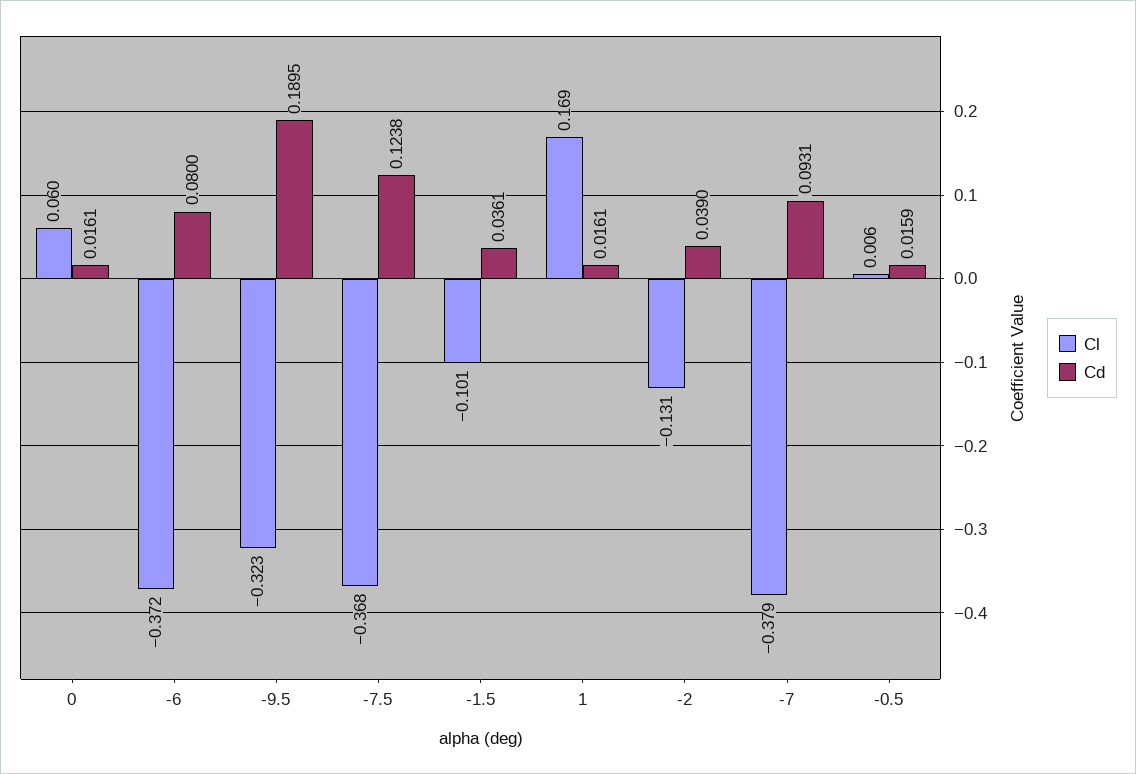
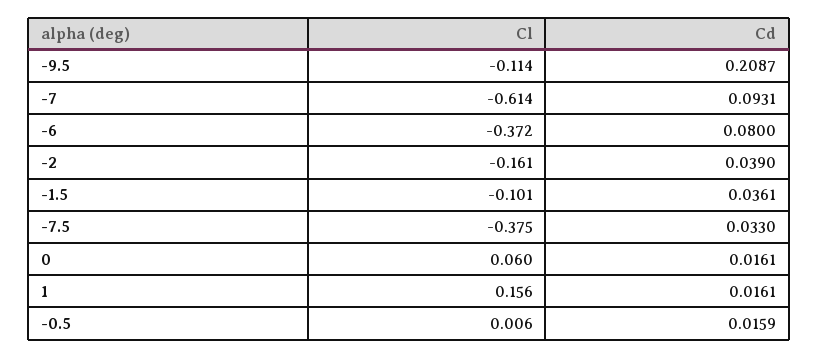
  {
    "Cl": {
      "0": 0.06,
      "-6": -0.372,
-     "-9.5": -0.323,
+     "-9.5": -0.114,
-     "-7.5": -0.368,
+     "-7.5": -0.375,
      "-1.5": -0.101,
-     "1": 0.169,
+     "1": 0.156,
-     "-2": -0.131,
+     "-2": -0.161,
-     "-7": -0.379,
+     "-7": -0.614,
      "-0.5": 0.006
    },
    "Cd": {
      "0": 0.0161,
      "-6": 0.08,
-     "-9.5": 0.1895,
+     "-9.5": 0.2087,
-     "-7.5": 0.1238,
+     "-7.5": 0.033,
      "-1.5": 0.0361,
      "1": 0.0161,
      "-2": 0.039,
      "-7": 0.0931,
      "-0.5": 0.0159
    }
  }

